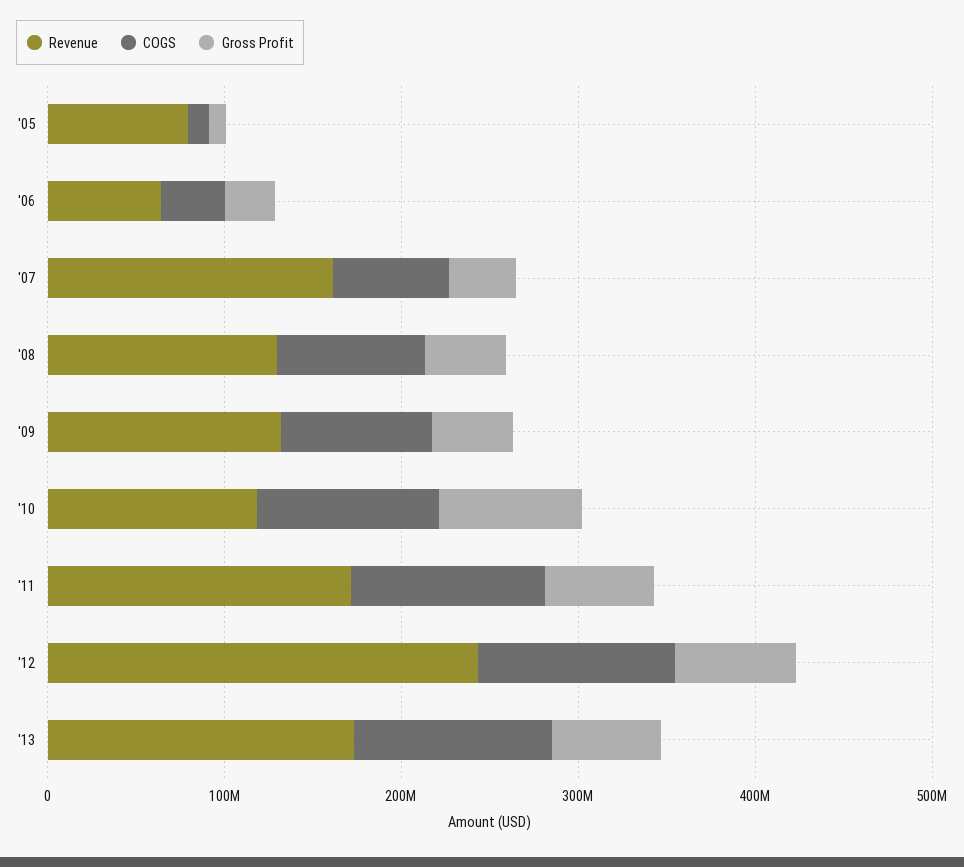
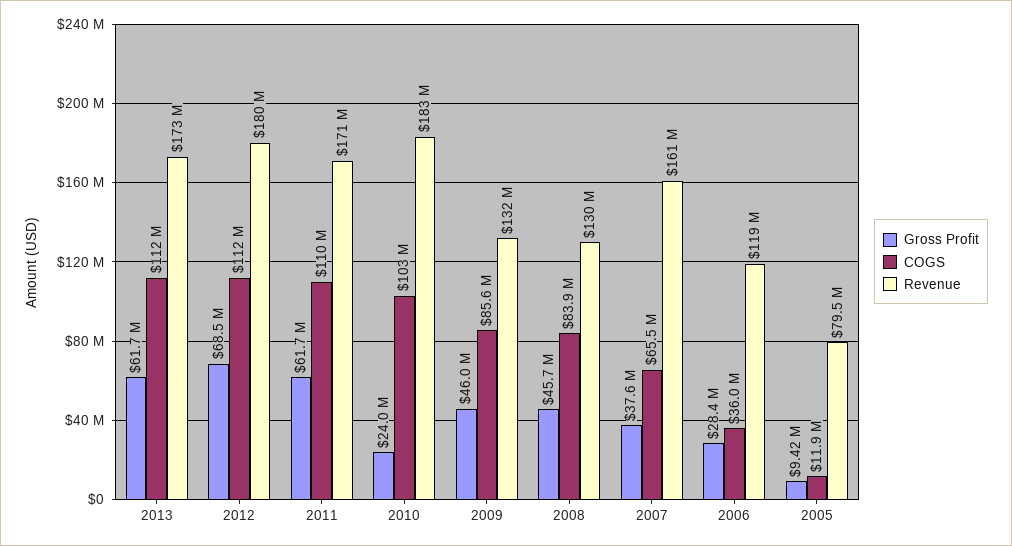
  {
    "Revenue": {
      "'05": 79500000,
-     "'06": 60000000,
+     "'06": 119000000,
      "'07": 161000000,
      "'08": 130000000,
      "'09": 132000000,
-     "'10": 120000000,
+     "'10": 183000000,
      "'11": 171000000,
-     "'12": 240000000,
+     "'12": 180000000,
      "'13": 173000000
    },
    "COGS": {
      "'05": 11900000,
      "'06": 36000000,
      "'07": 65500000,
      "'08": 83900000,
      "'09": 85600000,
      "'10": 103000000,
      "'11": 110000000,
      "'12": 112000000,
      "'13": 112000000
    },
    "Gross Profit": {
      "'05": 9420000,
      "'06": 28400000,
      "'07": 37600000,
      "'08": 45700000,
      "'09": 46000000,
-     "'10": 80000000,
+     "'10": 24000000,
      "'11": 61700000,
      "'12": 68500000,
      "'13": 61700000
    }
  }

